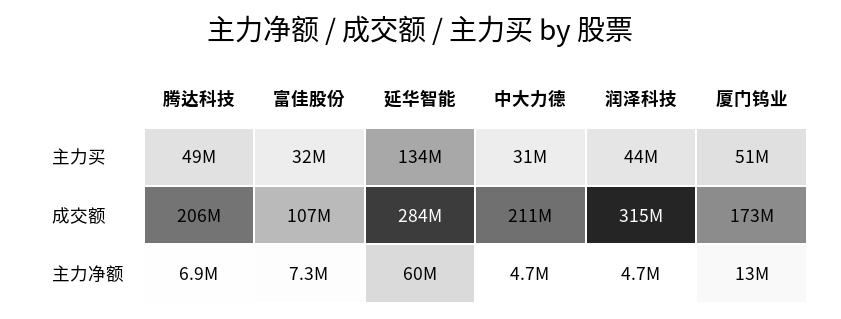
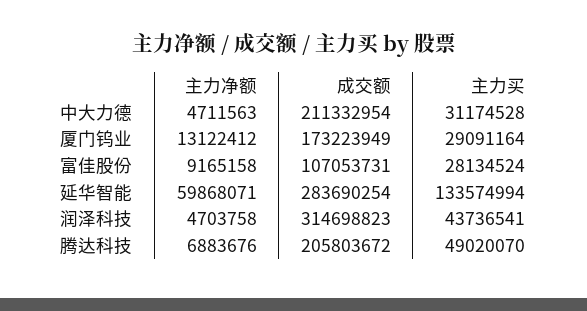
  {
    "腾达科技": {
      "主力买": 49020070,
      "成交额": 205803672,
      "主力净额": 6883676
    },
    "富佳股份": {
-     "主力买": 32000000,
+     "主力买": 28134524,
      "成交额": 107053731,
-     "主力净额": 7300000
+     "主力净额": 9165158
    },
    "延华智能": {
      "主力买": 133574994,
      "成交额": 283690254,
      "主力净额": 59868071
    },
    "中大力德": {
      "主力买": 31174528,
      "成交额": 211332954,
      "主力净额": 4711563
    },
    "润泽科技": {
      "主力买": 43736541,
      "成交额": 314698823,
      "主力净额": 4703758
    },
    "厦门钨业": {
-     "主力买": 51000000,
+     "主力买": 29091164,
      "成交额": 173223949,
      "主力净额": 13122412
    }
  }

